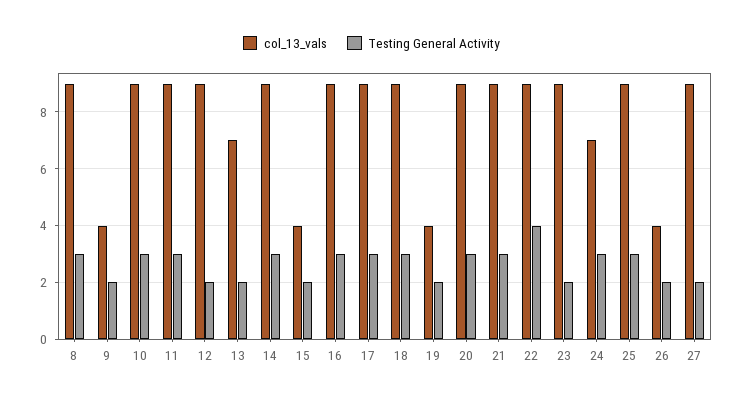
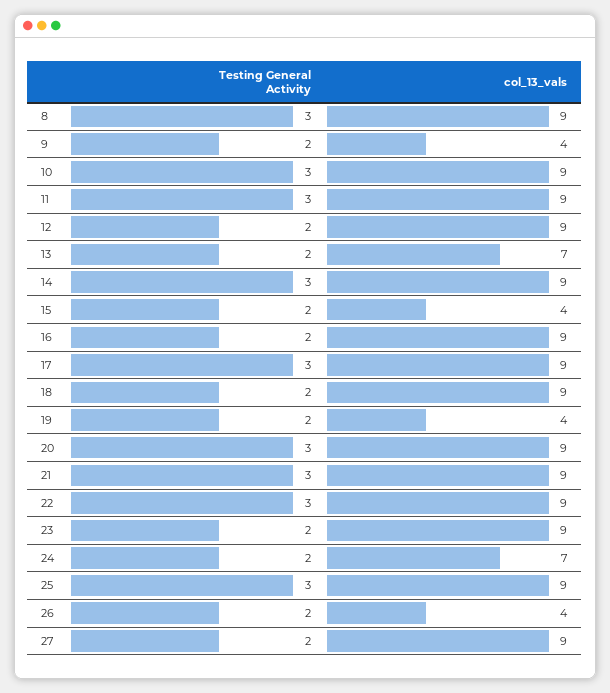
  {
    "col_13_vals": {
      "8": 9,
      "9": 4,
      "10": 9,
      "11": 9,
      "12": 9,
      "13": 7,
      "14": 9,
      "15": 4,
      "16": 9,
      "17": 9,
      "18": 9,
      "19": 4,
      "20": 9,
      "21": 9,
      "22": 9,
      "23": 9,
      "24": 7,
      "25": 9,
      "26": 4,
      "27": 9
    },
    "Testing General Activity": {
      "8": 3,
      "9": 2,
      "10": 3,
      "11": 3,
      "12": 2,
      "13": 2,
      "14": 3,
      "15": 2,
-     "16": 3,
+     "16": 2,
      "17": 3,
-     "18": 3,
+     "18": 2,
      "19": 2,
      "20": 3,
      "21": 3,
-     "22": 4,
+     "22": 3,
      "23": 2,
-     "24": 3,
+     "24": 2,
      "25": 3,
      "26": 2,
      "27": 2
    }
  }

